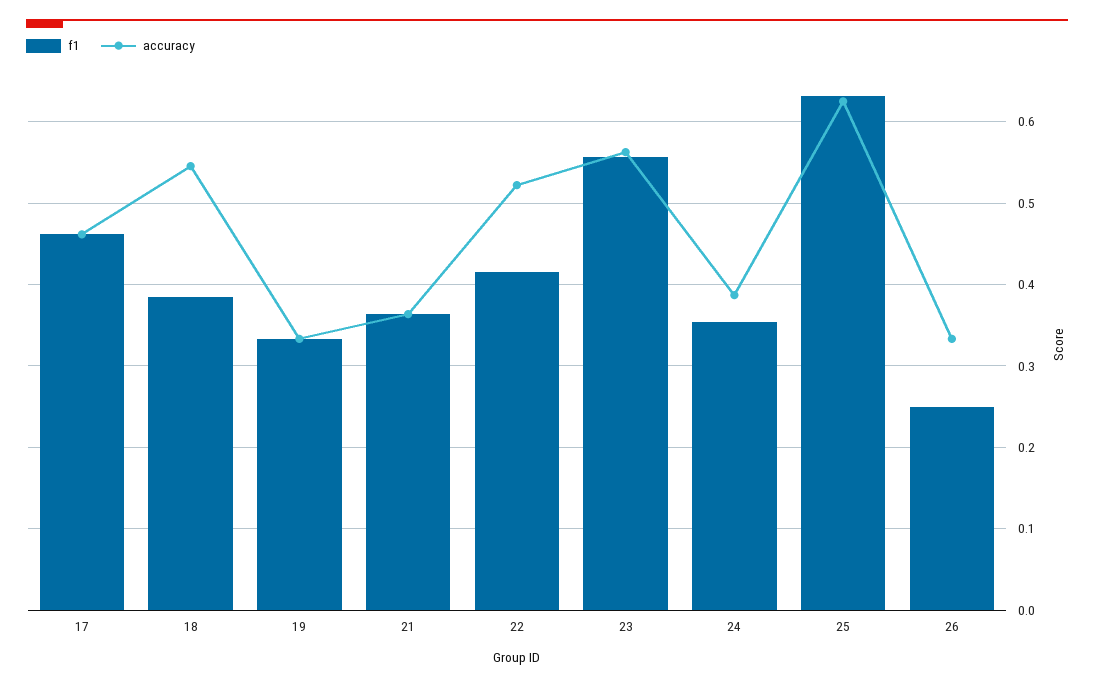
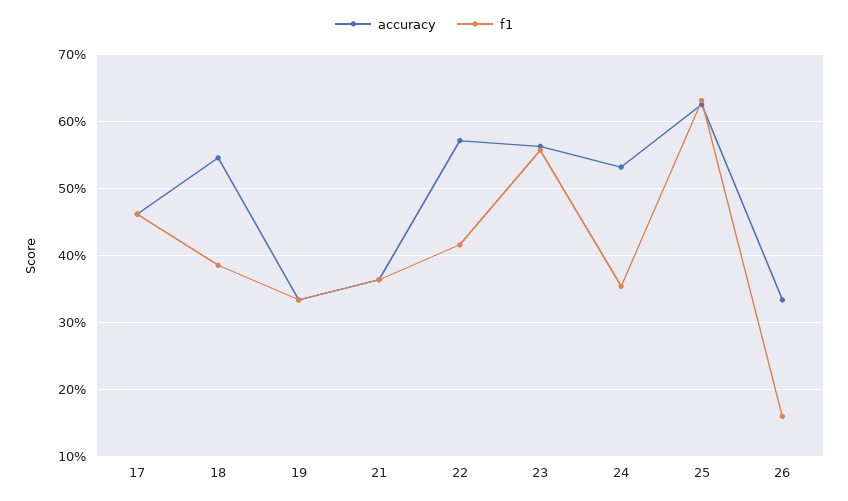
  {
    "f1": {
      "17": 0.46,
      "18": 0.39,
      "19": 0.33,
      "21": 0.36,
      "22": 0.42,
      "23": 0.56,
      "24": 0.35,
      "25": 0.63,
-     "26": 0.25
+     "26": 0.16
    },
    "accuracy": {
      "17": 0.46,
      "18": 0.55,
      "19": 0.33,
      "21": 0.36,
-     "22": 0.52,
+     "22": 0.57,
      "23": 0.56,
-     "24": 0.39,
+     "24": 0.53,
      "25": 0.63,
      "26": 0.33
    }
  }

